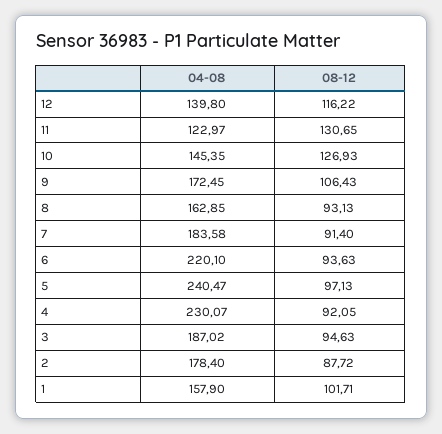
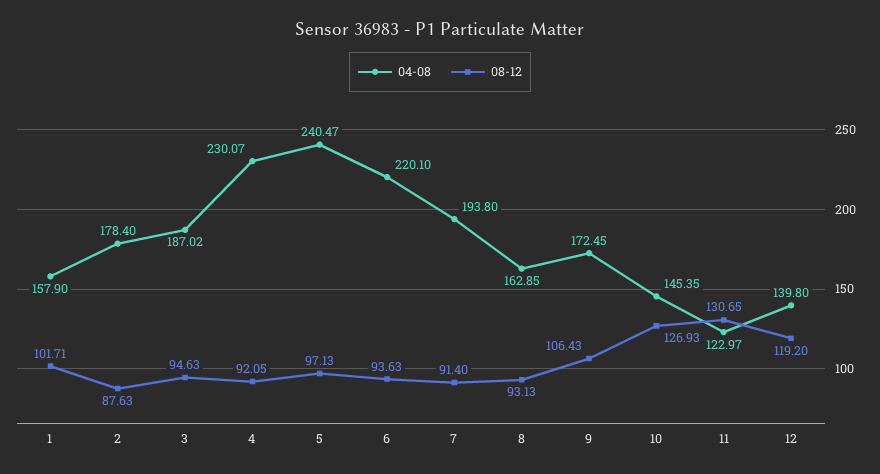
  {
    "04-08": {
      "12": 139.8,
      "11": 122.97,
      "10": 145.35,
      "9": 172.45,
      "8": 162.85,
-     "7": 183.58,
+     "7": 193.8,
      "6": 220.1,
      "5": 240.47,
      "4": 230.07,
      "3": 187.02,
      "2": 178.4,
      "1": 157.9
    },
    "08-12": {
-     "12": 116.22,
+     "12": 119.2,
      "11": 130.65,
      "10": 126.93,
      "9": 106.43,
      "8": 93.13,
      "7": 91.4,
      "6": 93.63,
      "5": 97.13,
      "4": 92.05,
      "3": 94.63,
-     "2": 87.72,
+     "2": 87.63,
      "1": 101.71
    }
  }

